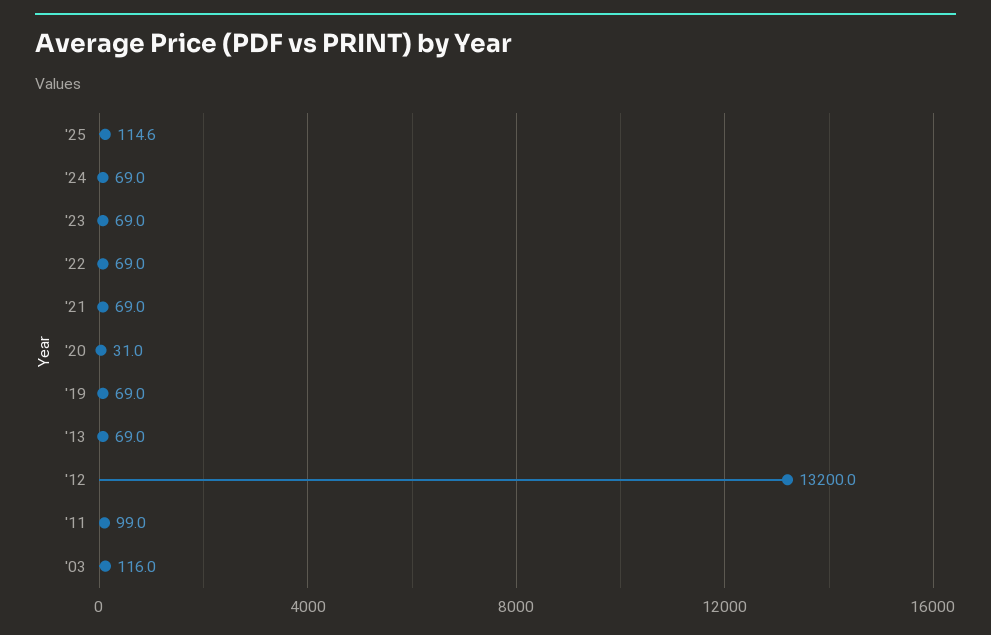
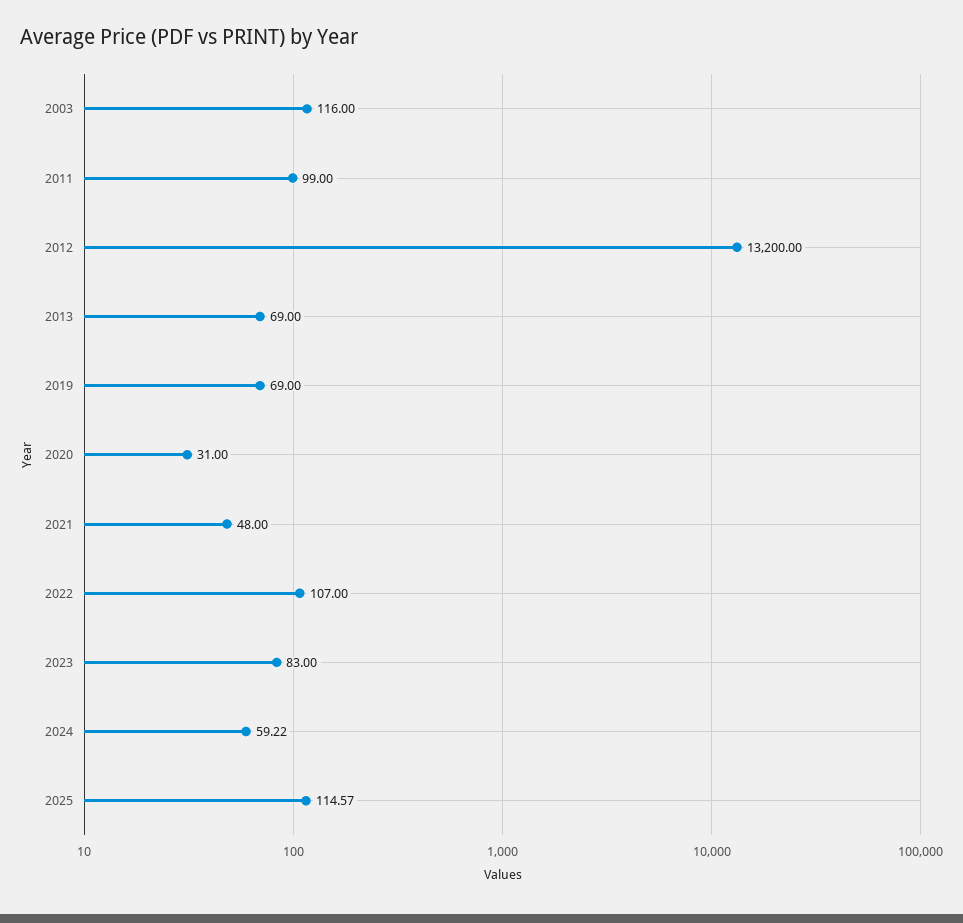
  {
    "'25": 114.57,
-   "'24": 69,
+   "'24": 59.22,
-   "'23": 69,
+   "'23": 83,
-   "'22": 69,
+   "'22": 107,
-   "'21": 69,
+   "'21": 48,
    "'20": 31,
    "'19": 69,
    "'13": 69,
    "'12": 13200,
    "'11": 99,
    "'03": 116
  }

